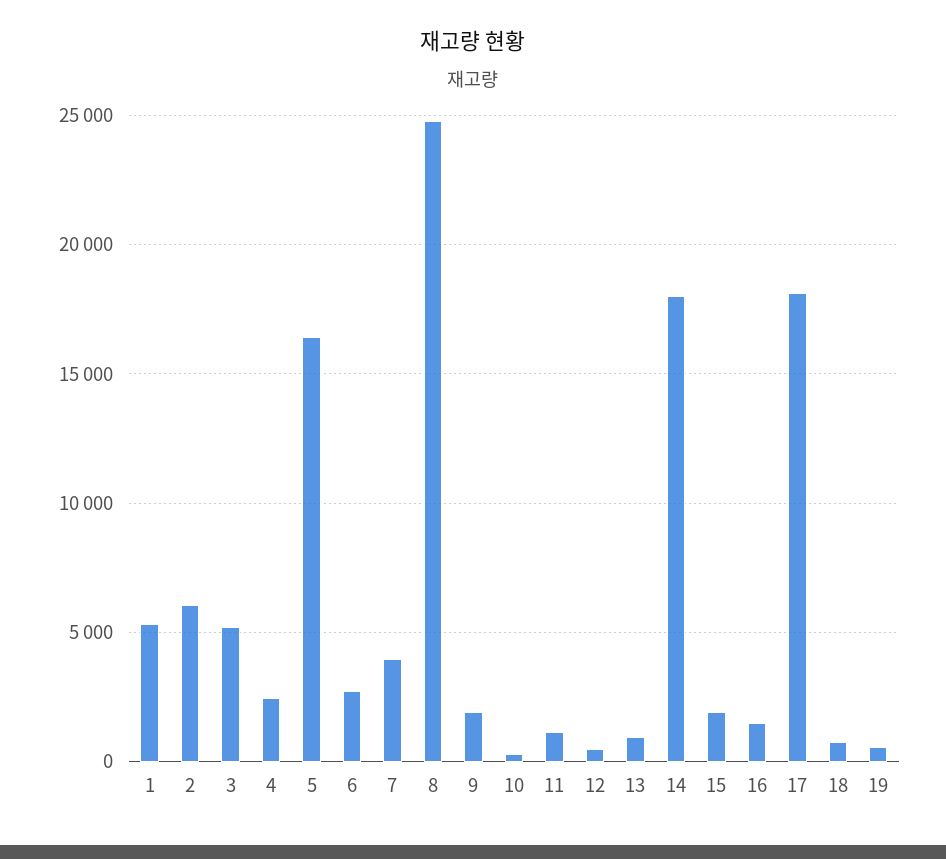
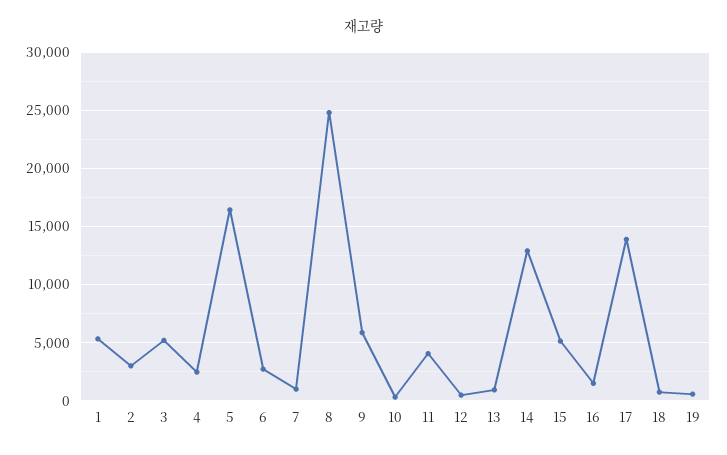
  {
    "1": 5500,
-   "2": 6000,
+   "2": 3000,
    "3": 5000,
    "4": 2500,
    "5": 16500,
    "6": 2500,
-   "7": 4000,
+   "7": 1000,
    "8": 25000,
-   "9": 2000,
+   "9": 6000,
    "10": 500,
-   "11": 1000,
+   "11": 4000,
    "12": 500,
    "13": 1000,
-   "14": 18000,
+   "14": 13000,
-   "15": 2000,
+   "15": 5000,
    "16": 1500,
-   "17": 18000,
+   "17": 14000,
    "18": 500,
    "19": 500
  }

